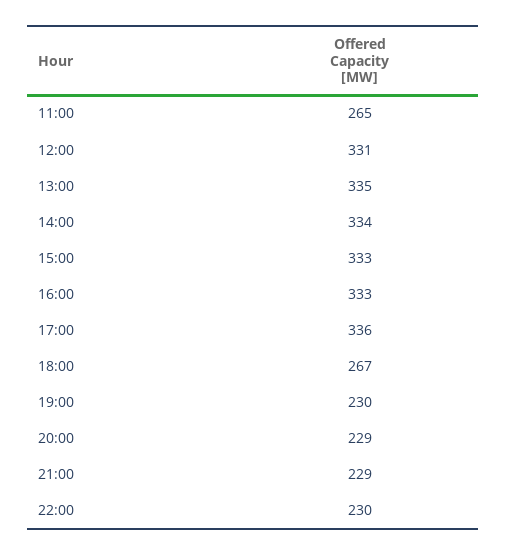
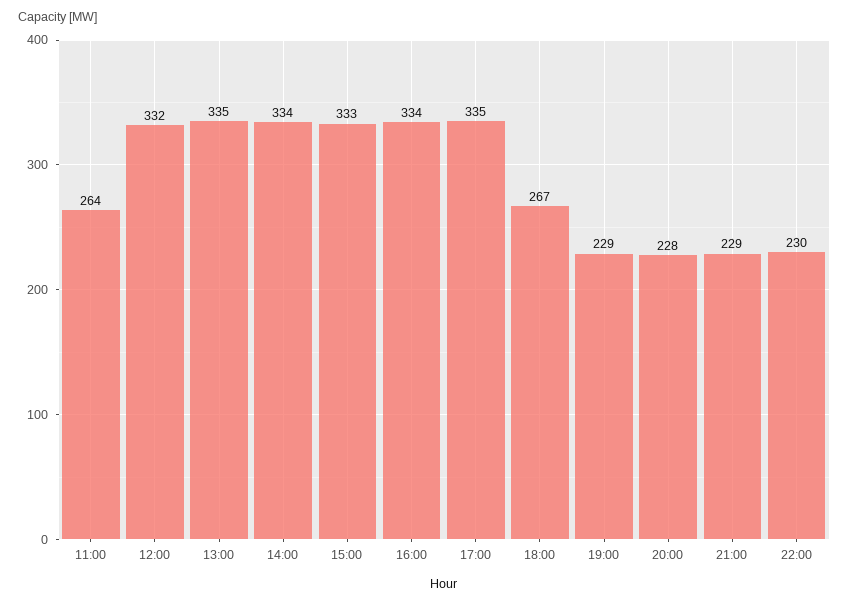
  {
-   "11:00": 265,
+   "11:00": 264,
-   "12:00": 331,
+   "12:00": 332,
    "13:00": 335,
    "14:00": 334,
    "15:00": 333,
-   "16:00": 333,
+   "16:00": 334,
-   "17:00": 336,
+   "17:00": 335,
    "18:00": 267,
-   "19:00": 230,
+   "19:00": 229,
-   "20:00": 229,
+   "20:00": 228,
    "21:00": 229,
    "22:00": 230
  }

